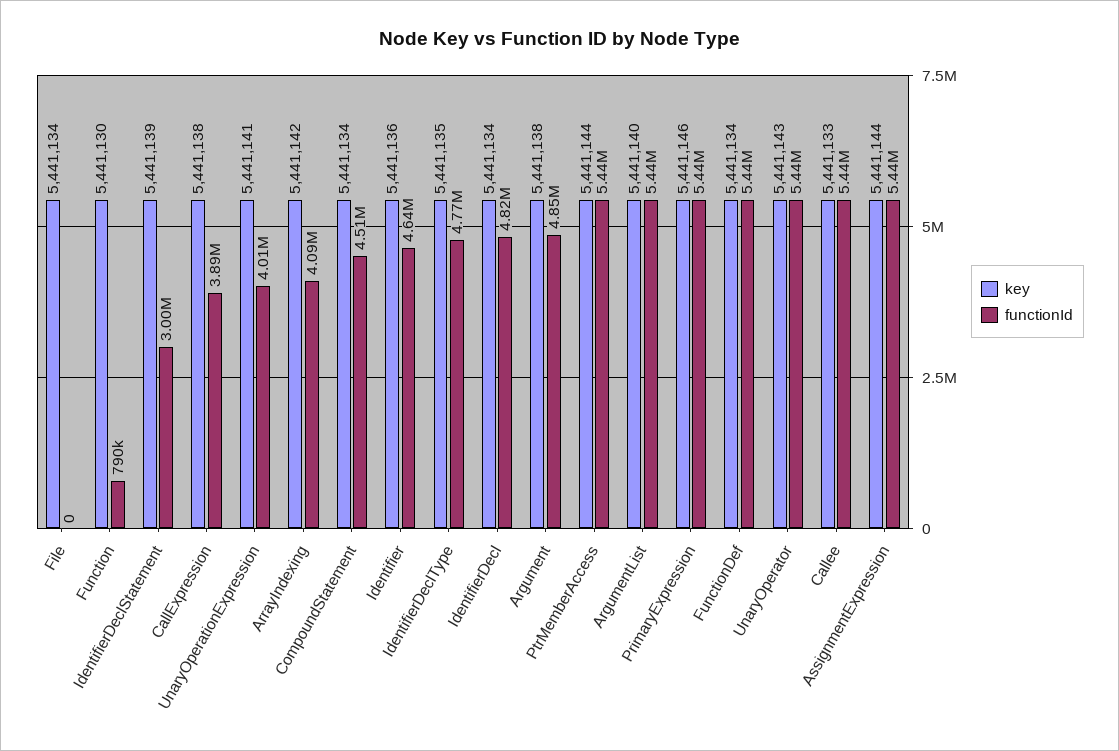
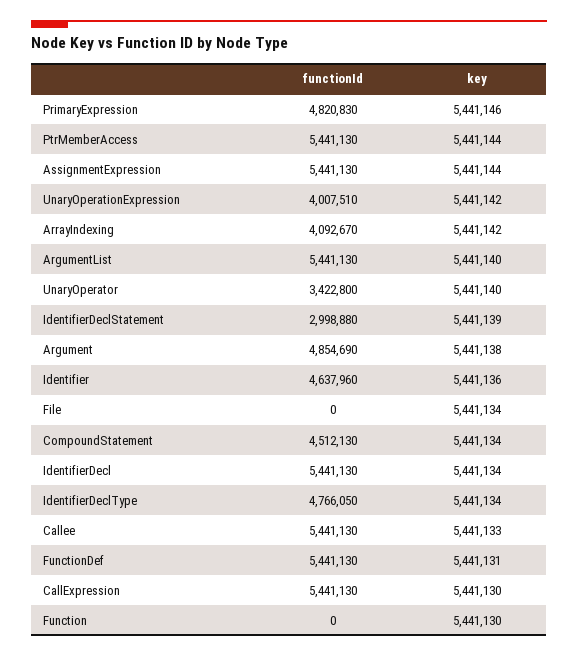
  {
    "key": {
      "File": 5441134,
      "Function": 5441130,
      "IdentifierDeclStatement": 5441139,
-     "CallExpression": 5441138,
+     "CallExpression": 5441130,
-     "UnaryOperationExpression": 5441141,
+     "UnaryOperationExpression": 5441142,
      "ArrayIndexing": 5441142,
      "CompoundStatement": 5441134,
      "Identifier": 5441136,
-     "IdentifierDeclType": 5441135,
+     "IdentifierDeclType": 5441134,
      "IdentifierDecl": 5441134,
      "Argument": 5441138,
      "PtrMemberAccess": 5441144,
      "ArgumentList": 5441140,
      "PrimaryExpression": 5441146,
-     "FunctionDef": 5441134,
+     "FunctionDef": 5441131,
-     "UnaryOperator": 5441143,
+     "UnaryOperator": 5441140,
      "Callee": 5441133,
      "AssignmentExpression": 5441144
    },
    "functionId": {
      "File": 0,
-     "Function": 790000,
+     "Function": 0,
      "IdentifierDeclStatement": 2998880,
-     "CallExpression": 3890000,
+     "CallExpression": 5441130,
      "UnaryOperationExpression": 4007510,
      "ArrayIndexing": 4092670,
      "CompoundStatement": 4512130,
      "Identifier": 4637960,
      "IdentifierDeclType": 4766050,
-     "IdentifierDecl": 4820000,
+     "IdentifierDecl": 5441130,
      "Argument": 4854690,
      "PtrMemberAccess": 5441130,
      "ArgumentList": 5441130,
-     "PrimaryExpression": 5440000,
+     "PrimaryExpression": 4820830,
      "FunctionDef": 5441130,
-     "UnaryOperator": 5440000,
+     "UnaryOperator": 3422800,
      "Callee": 5441130,
      "AssignmentExpression": 5441130
    }
  }

